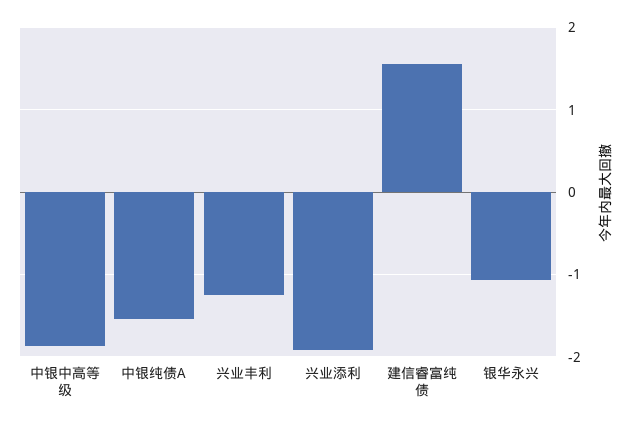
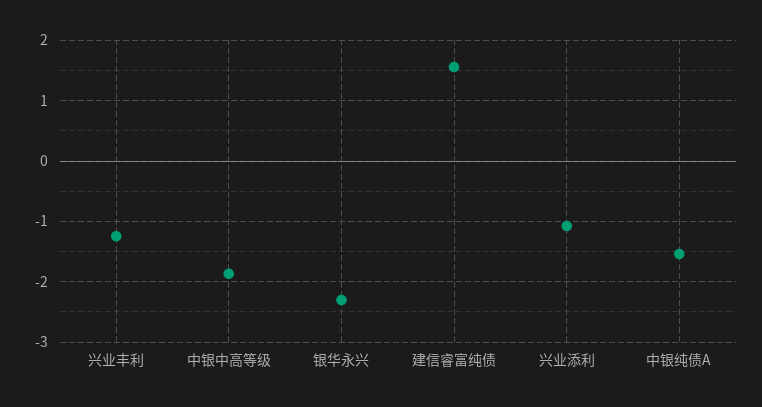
  {
    "中银中高等级": -1.9,
    "中银纯债A": -1.5,
    "兴业丰利": -1.2,
-   "兴业添利": -1.9,
+   "兴业添利": -1.1,
    "建信睿富纯债": 1.6,
-   "银华永兴": -1.1
+   "银华永兴": -2.3
  }

